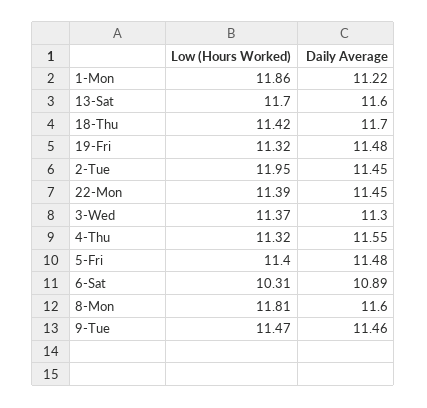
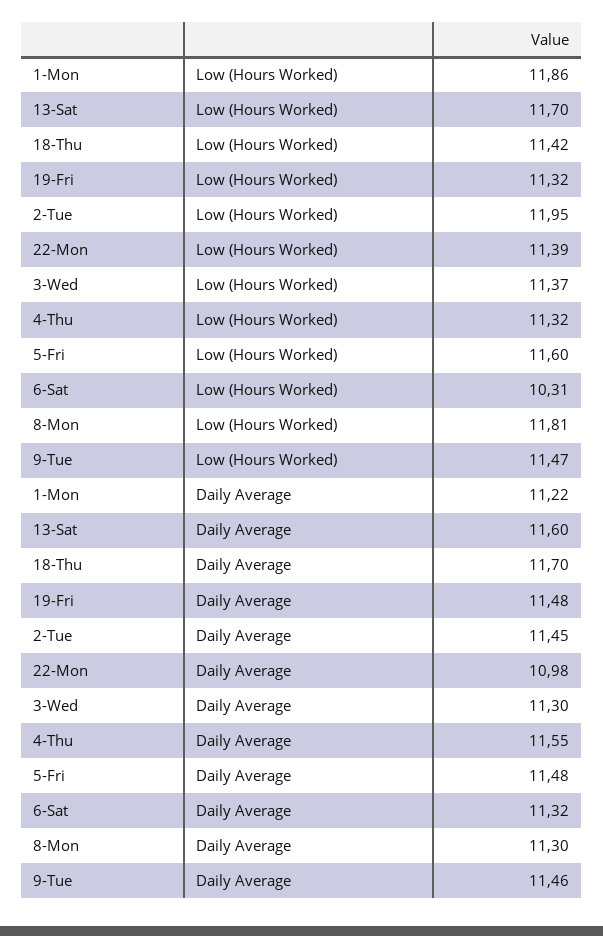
  {
    "Low (Hours Worked)": {
      "1-Mon": 11.86,
      "13-Sat": 11.7,
      "18-Thu": 11.42,
      "19-Fri": 11.32,
      "2-Tue": 11.95,
      "22-Mon": 11.39,
      "3-Wed": 11.37,
      "4-Thu": 11.32,
-     "5-Fri": 11.4,
+     "5-Fri": 11.6,
      "6-Sat": 10.31,
      "8-Mon": 11.81,
      "9-Tue": 11.47
    },
    "Daily Average": {
      "1-Mon": 11.22,
      "13-Sat": 11.6,
      "18-Thu": 11.7,
      "19-Fri": 11.48,
      "2-Tue": 11.45,
-     "22-Mon": 11.45,
+     "22-Mon": 10.98,
      "3-Wed": 11.3,
      "4-Thu": 11.55,
      "5-Fri": 11.48,
-     "6-Sat": 10.89,
+     "6-Sat": 11.32,
-     "8-Mon": 11.6,
+     "8-Mon": 11.3,
      "9-Tue": 11.46
    }
  }

